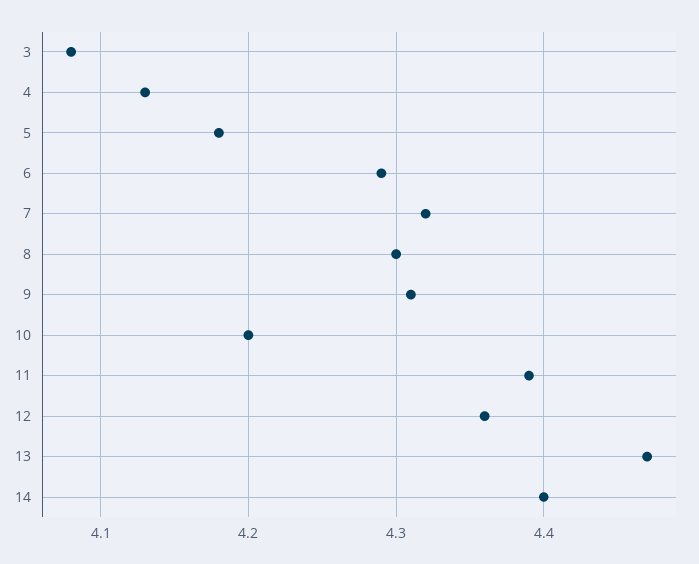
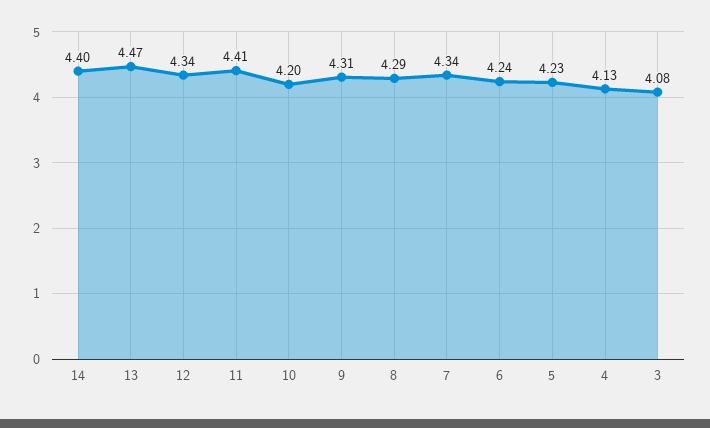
  {
    "3": 4.08,
    "4": 4.13,
-   "5": 4.18,
+   "5": 4.23,
-   "6": 4.29,
+   "6": 4.24,
-   "7": 4.32,
+   "7": 4.34,
-   "8": 4.3,
+   "8": 4.29,
    "9": 4.31,
    "10": 4.2,
-   "11": 4.39,
+   "11": 4.41,
-   "12": 4.36,
+   "12": 4.34,
    "13": 4.47,
    "14": 4.4
  }

